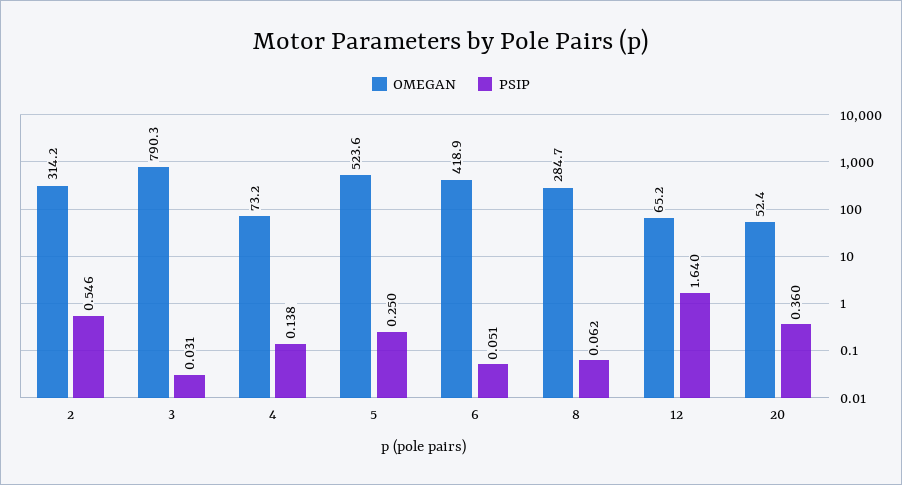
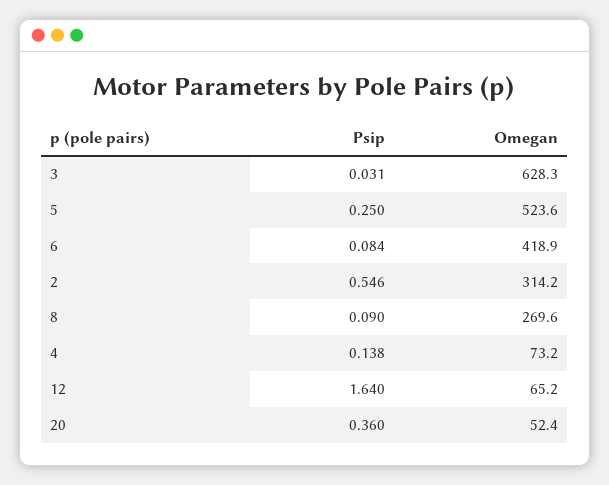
  {
    "OMEGAN": {
      "2": 314.2,
-     "3": 790.3,
+     "3": 628.3,
      "4": 73.2,
      "5": 523.6,
      "6": 418.9,
-     "8": 284.7,
+     "8": 269.6,
      "12": 65.2,
      "20": 52.4
    },
    "PSIP": {
      "2": 0.546,
      "3": 0.031,
      "4": 0.138,
      "5": 0.25,
-     "6": 0.051,
+     "6": 0.084,
-     "8": 0.062,
+     "8": 0.09,
      "12": 1.64,
      "20": 0.36
    }
  }

